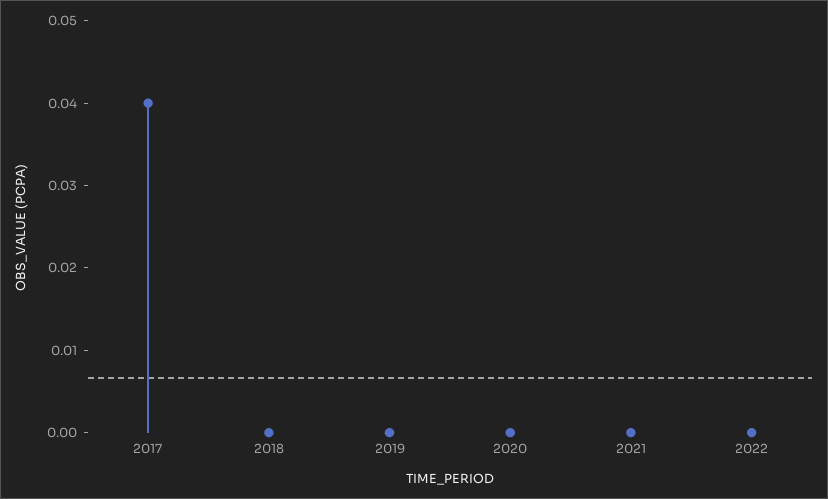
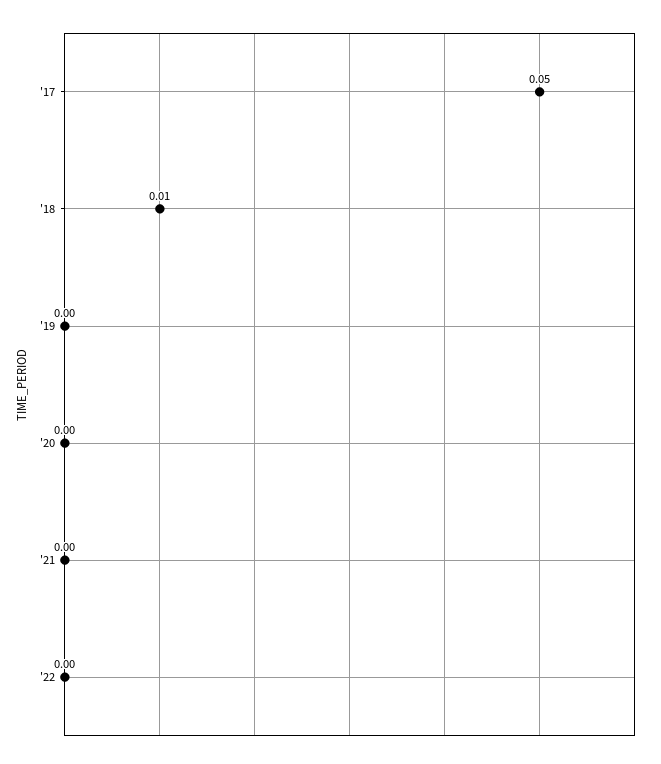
  {
-   "2017": 0.04,
+   "2017": 0.05,
-   "2018": 0,
+   "2018": 0.01,
    "2019": 0,
    "2020": 0,
    "2021": 0,
    "2022": 0
  }

